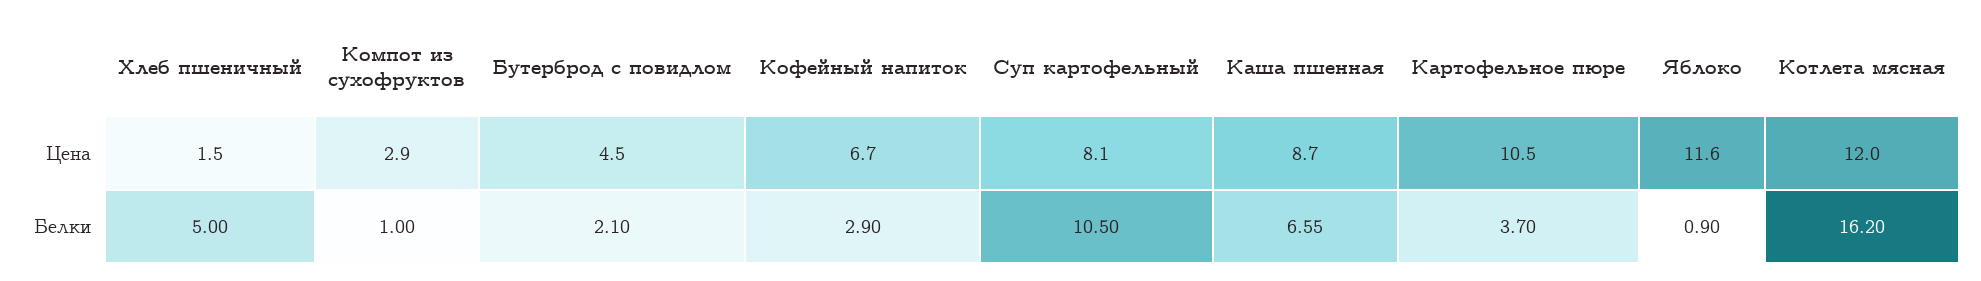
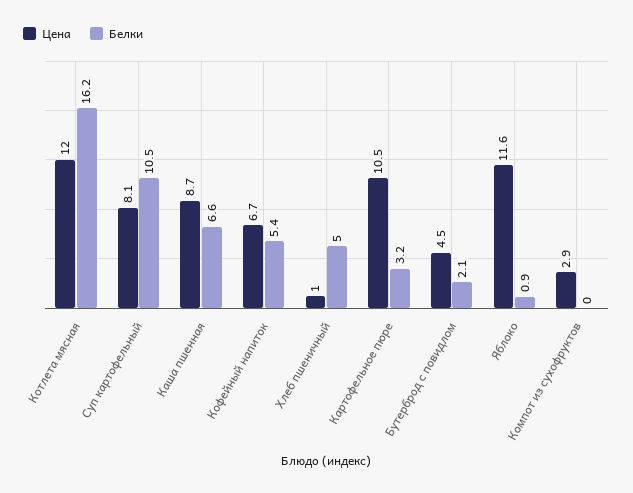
  {
    "Цена": {
-     "Хлеб пшеничный": 1.5,
+     "Хлеб пшеничный": 1,
      "Компот из сухофруктов": 2.9,
      "Бутерброд с повидлом": 4.5,
      "Кофейный напиток": 6.7,
      "Суп картофельный": 8.1,
      "Каша пшенная": 8.7,
      "Картофельное пюре": 10.5,
      "Яблоко": 11.6,
      "Котлета мясная": 12
    },
    "Белки": {
      "Хлеб пшеничный": 5,
-     "Компот из сухофруктов": 1,
+     "Компот из сухофруктов": 0,
      "Бутерброд с повидлом": 2.1,
-     "Кофейный напиток": 2.9,
+     "Кофейный напиток": 5.4,
      "Суп картофельный": 10.5,
      "Каша пшенная": 6.55,
-     "Картофельное пюре": 3.7,
+     "Картофельное пюре": 3.2,
      "Яблоко": 0.9,
      "Котлета мясная": 16.2
    }
  }

